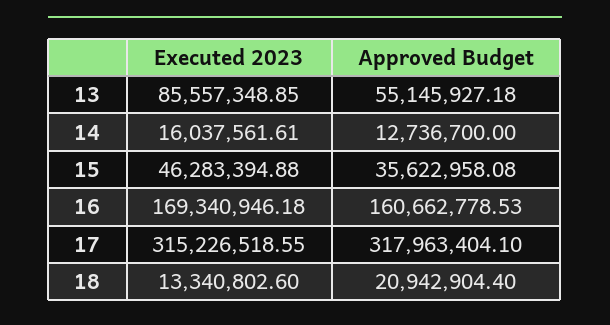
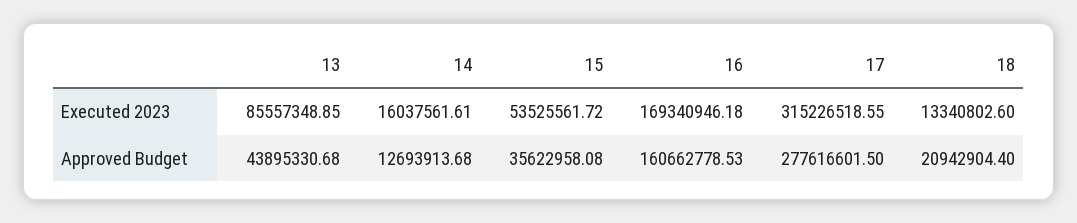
  {
    "Executed 2023": {
      "13": 85557348.85,
      "14": 16037561.61,
-     "15": 46283394.88,
+     "15": 53525561.72,
      "16": 169340946.18,
      "17": 315226518.55,
      "18": 13340802.6
    },
    "Approved Budget": {
-     "13": 55145927.18,
+     "13": 43895330.68,
-     "14": 12736700,
+     "14": 12693913.68,
      "15": 35622958.08,
      "16": 160662778.53,
-     "17": 317963404.1,
+     "17": 277616601.5,
      "18": 20942904.4
    }
  }

